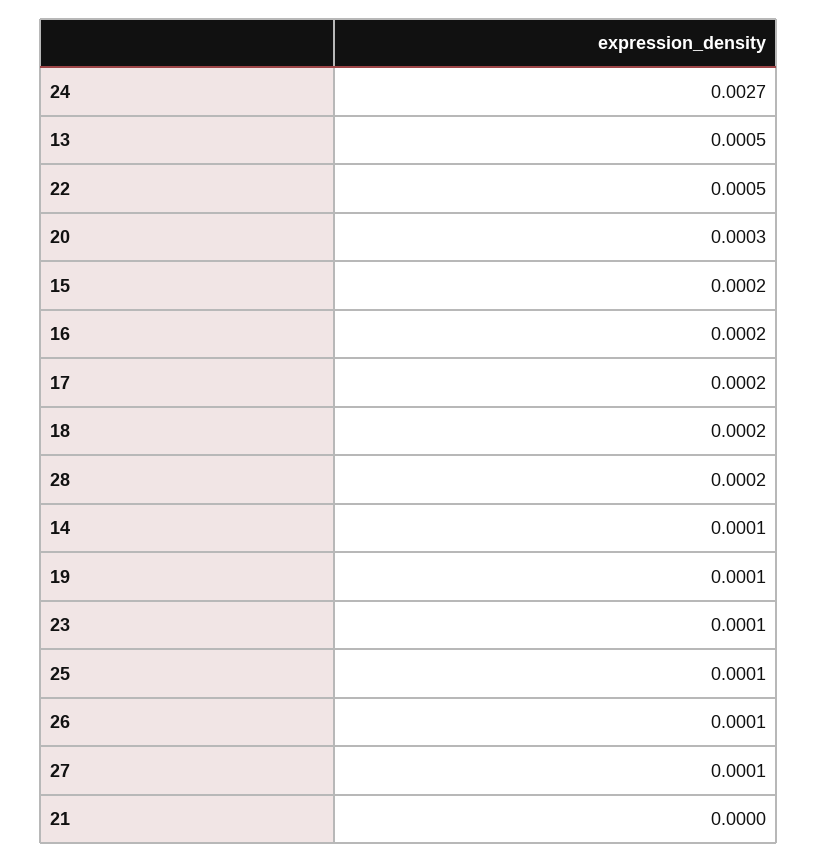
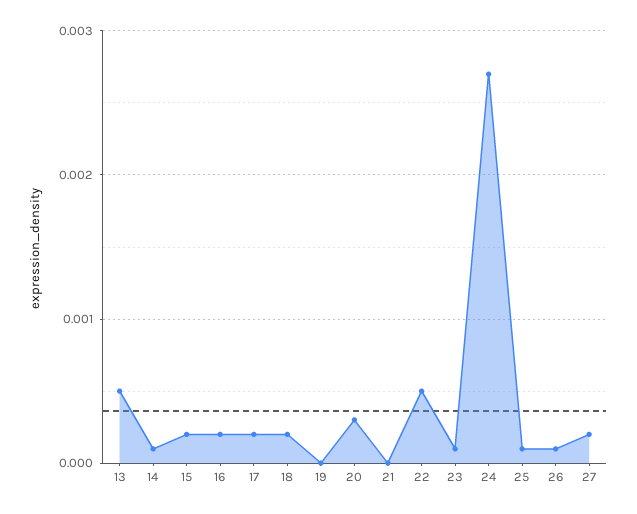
  {
    "24": 0.0027,
    "13": 0.0005,
    "22": 0.0005,
    "20": 0.0003,
    "15": 0.0002,
    "16": 0.0002,
    "17": 0.0002,
    "18": 0.0002,
-   "28": 0.0002,
    "14": 0.0001,
-   "19": 0.0001,
+   "19": 0,
    "23": 0.0001,
    "25": 0.0001,
    "26": 0.0001,
-   "27": 0.0001,
+   "27": 0.0002,
    "21": 0
  }

